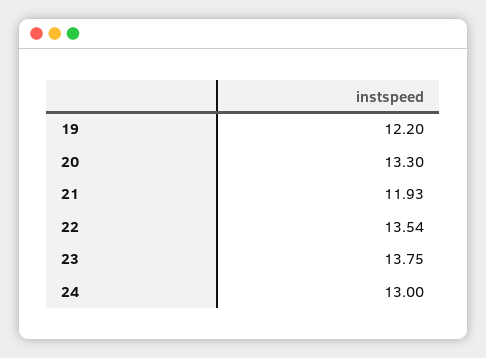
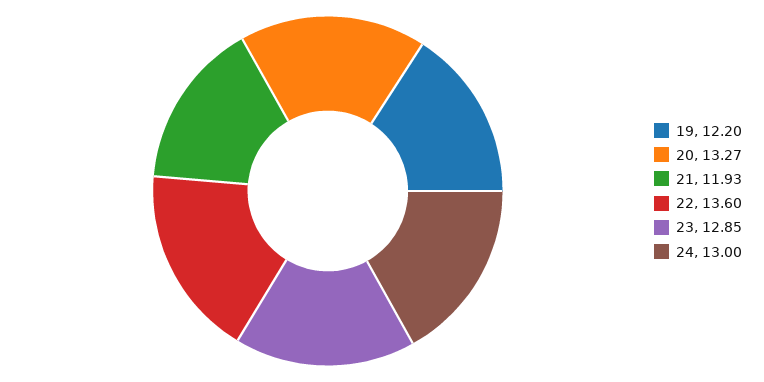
  {
    "19": 12.2,
-   "20": 13.3,
+   "20": 13.27,
    "21": 11.93,
-   "22": 13.54,
+   "22": 13.6,
-   "23": 13.75,
+   "23": 12.85,
    "24": 13
  }

